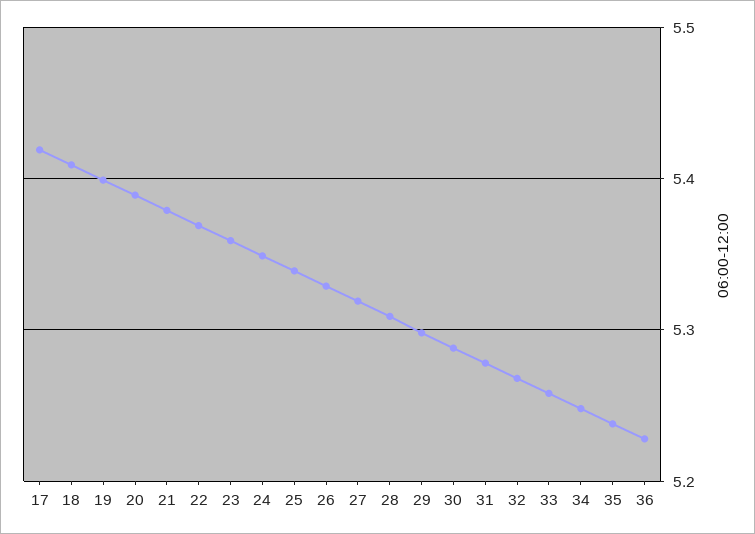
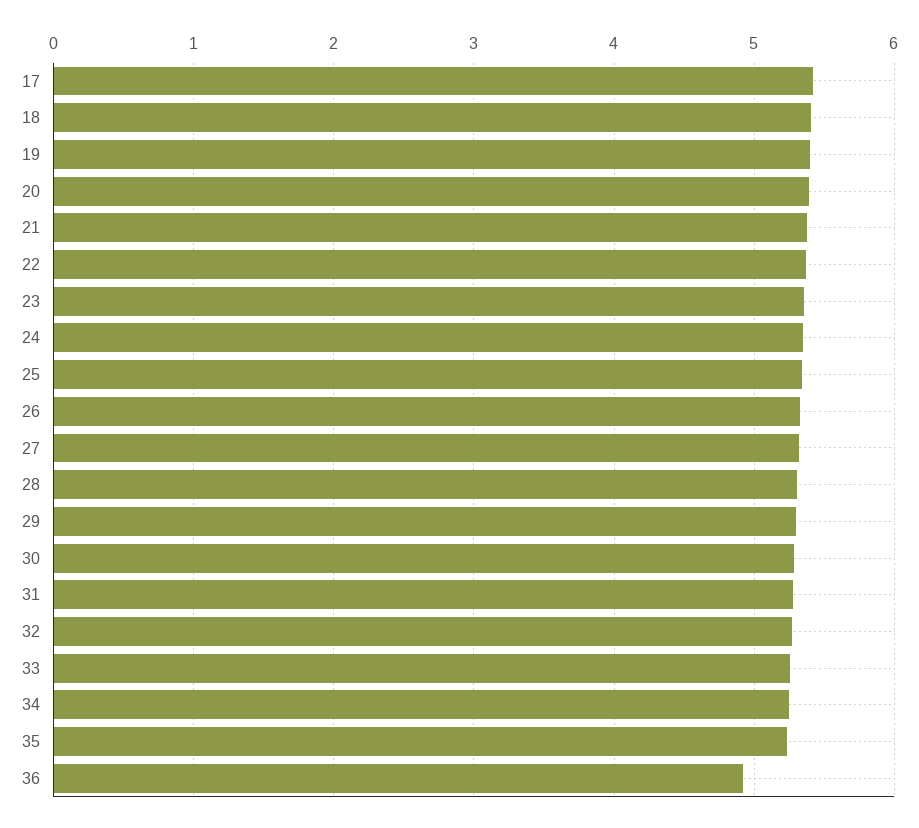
  {
    "17": 5.42,
    "18": 5.41,
    "19": 5.4,
    "20": 5.39,
    "21": 5.38,
    "22": 5.37,
    "23": 5.36,
    "24": 5.35,
    "25": 5.34,
    "26": 5.33,
    "27": 5.32,
    "28": 5.31,
    "29": 5.3,
    "30": 5.29,
    "31": 5.28,
    "32": 5.27,
    "33": 5.26,
    "34": 5.25,
    "35": 5.24,
-   "36": 5.23
+   "36": 4.9
  }

